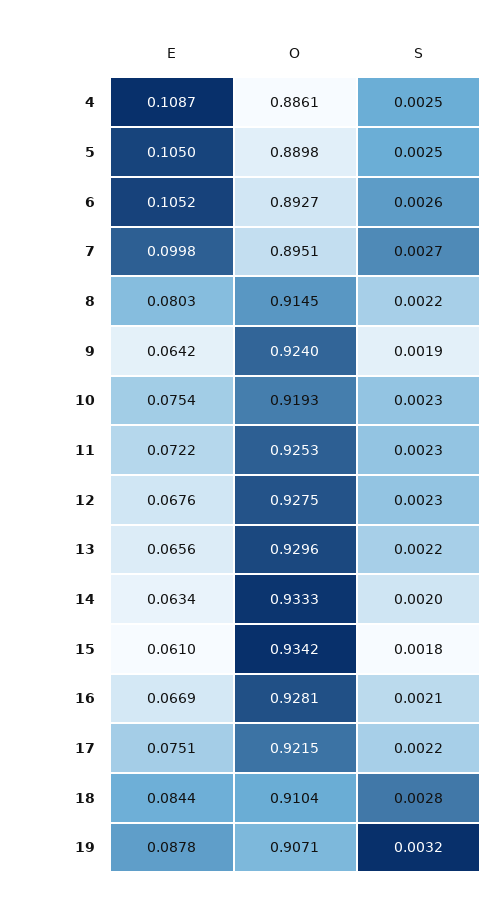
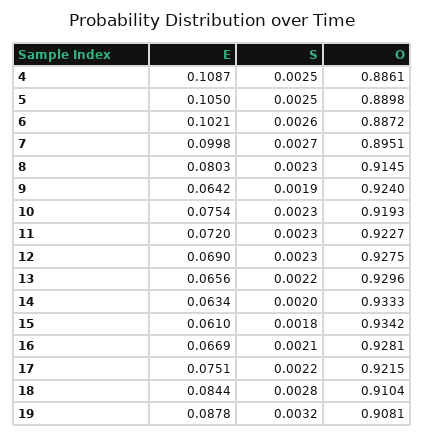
  {
    "E": {
      "4": 0.1087,
      "5": 0.105,
-     "6": 0.1052,
+     "6": 0.1021,
      "7": 0.0998,
      "8": 0.0803,
      "9": 0.0642,
      "10": 0.0754,
-     "11": 0.0722,
+     "11": 0.072,
-     "12": 0.0676,
+     "12": 0.069,
      "13": 0.0656,
      "14": 0.0634,
      "15": 0.061,
      "16": 0.0669,
      "17": 0.0751,
      "18": 0.0844,
      "19": 0.0878
    },
    "O": {
      "4": 0.8861,
      "5": 0.8898,
-     "6": 0.8927,
+     "6": 0.8872,
      "7": 0.8951,
      "8": 0.9145,
      "9": 0.924,
      "10": 0.9193,
-     "11": 0.9253,
+     "11": 0.9227,
      "12": 0.9275,
      "13": 0.9296,
      "14": 0.9333,
      "15": 0.9342,
      "16": 0.9281,
      "17": 0.9215,
      "18": 0.9104,
-     "19": 0.9071
+     "19": 0.9081
    },
    "S": {
      "4": 0.0025,
      "5": 0.0025,
      "6": 0.0026,
      "7": 0.0027,
-     "8": 0.0022,
+     "8": 0.0023,
      "9": 0.0019,
      "10": 0.0023,
      "11": 0.0023,
      "12": 0.0023,
      "13": 0.0022,
      "14": 0.002,
      "15": 0.0018,
      "16": 0.0021,
      "17": 0.0022,
      "18": 0.0028,
      "19": 0.0032
    }
  }

